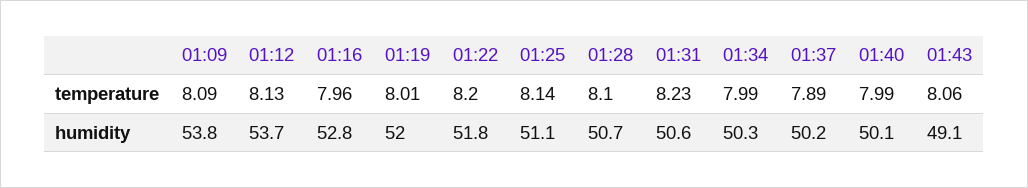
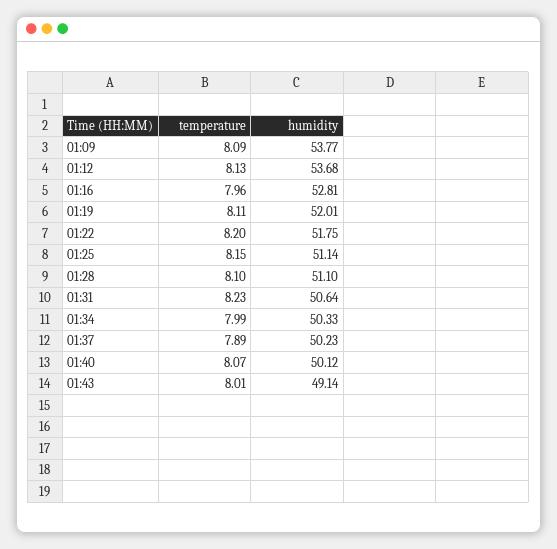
  {
    "01:09": {
      "temperature": 8.09,
      "humidity": 53.77
    },
    "01:12": {
      "temperature": 8.13,
      "humidity": 53.68
    },
    "01:16": {
      "temperature": 7.96,
      "humidity": 52.81
    },
    "01:19": {
-     "temperature": 8.01,
+     "temperature": 8.11,
      "humidity": 52.01
    },
    "01:22": {
      "temperature": 8.2,
      "humidity": 51.75
    },
    "01:25": {
-     "temperature": 8.14,
+     "temperature": 8.15,
      "humidity": 51.14
    },
    "01:28": {
      "temperature": 8.1,
-     "humidity": 50.7
+     "humidity": 51.1
    },
    "01:31": {
      "temperature": 8.23,
      "humidity": 50.64
    },
    "01:34": {
      "temperature": 7.99,
      "humidity": 50.33
    },
    "01:37": {
      "temperature": 7.89,
      "humidity": 50.23
    },
    "01:40": {
-     "temperature": 7.99,
+     "temperature": 8.07,
      "humidity": 50.12
    },
    "01:43": {
-     "temperature": 8.06,
+     "temperature": 8.01,
      "humidity": 49.14
    }
  }

